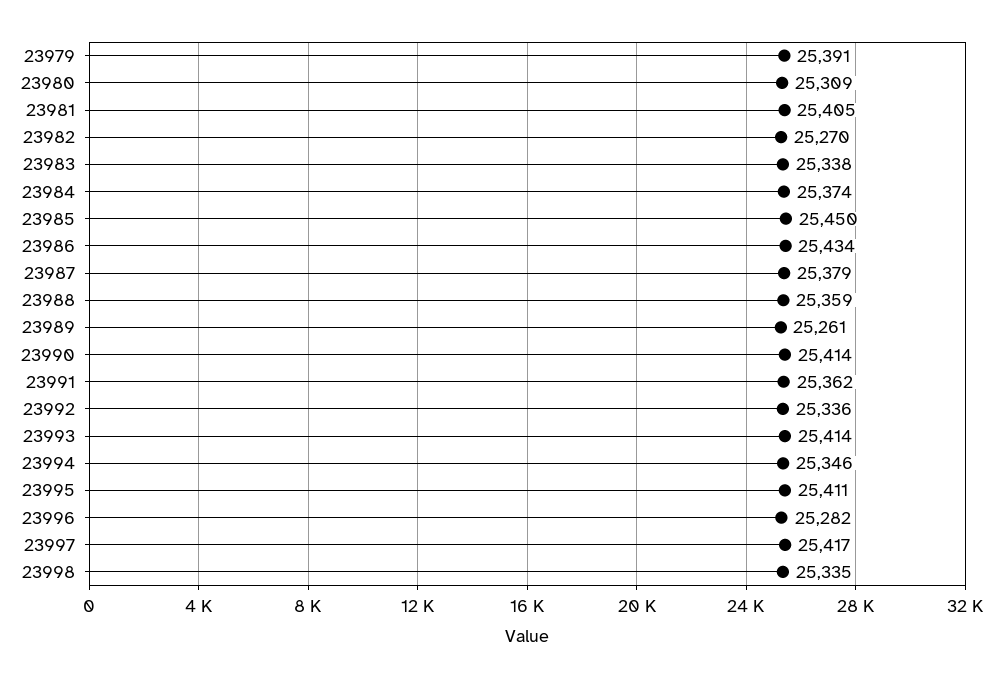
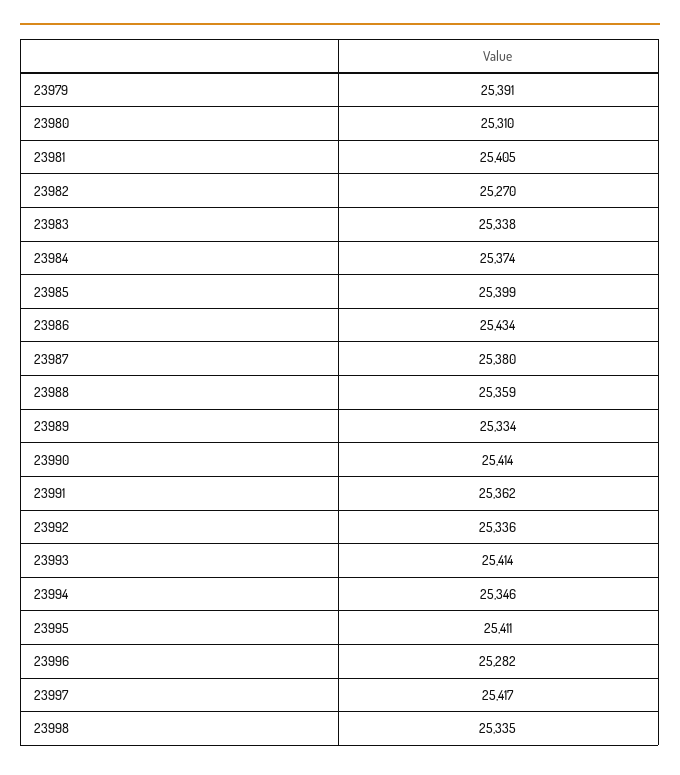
  {
    "23979": 25391,
-   "23980": 25309,
+   "23980": 25310,
    "23981": 25405,
    "23982": 25270,
    "23983": 25338,
    "23984": 25374,
-   "23985": 25450,
+   "23985": 25399,
    "23986": 25434,
-   "23987": 25379,
+   "23987": 25380,
    "23988": 25359,
-   "23989": 25261,
+   "23989": 25334,
    "23990": 25414,
    "23991": 25362,
    "23992": 25336,
    "23993": 25414,
    "23994": 25346,
    "23995": 25411,
    "23996": 25282,
    "23997": 25417,
    "23998": 25335
  }

